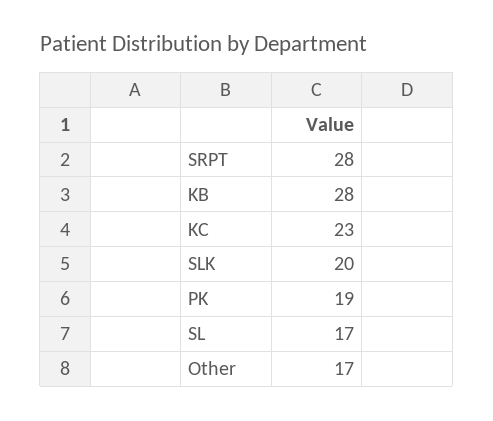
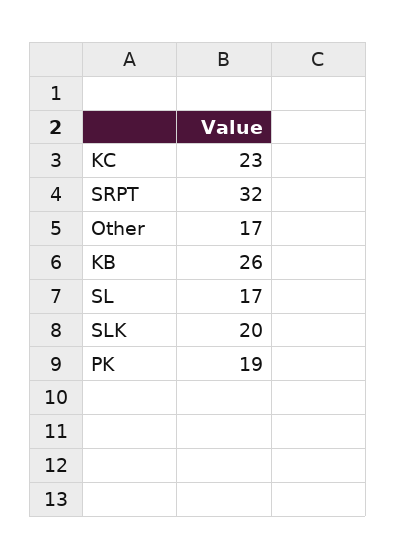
  {
-   "SRPT": 28,
+   "SRPT": 32,
-   "KB": 28,
+   "KB": 26,
    "KC": 23,
    "SLK": 20,
    "PK": 19,
    "SL": 17,
    "Other": 17
  }

